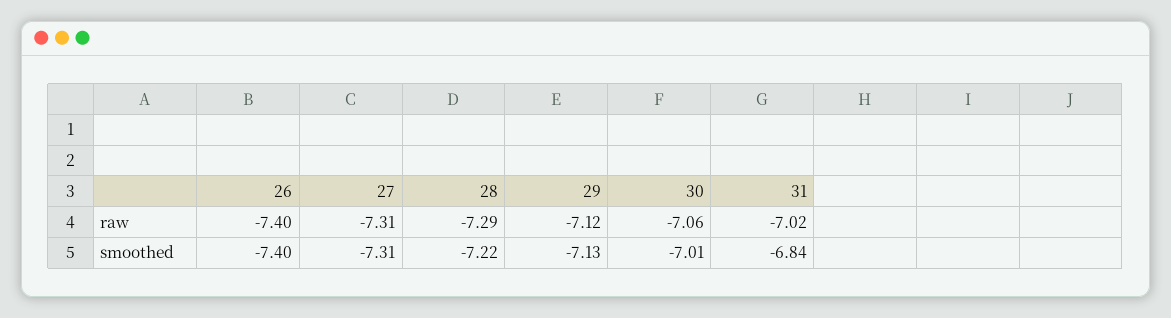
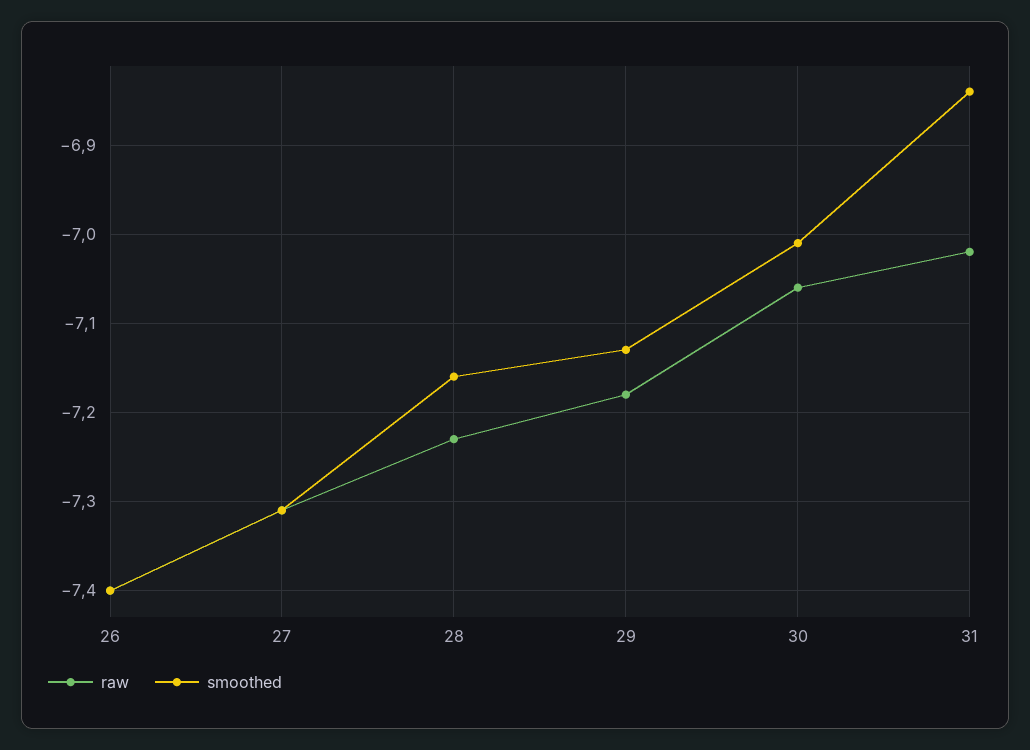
  {
    "raw": {
      "26": -7.4,
      "27": -7.31,
-     "28": -7.29,
+     "28": -7.23,
-     "29": -7.12,
+     "29": -7.18,
      "30": -7.06,
      "31": -7.02
    },
    "smoothed": {
      "26": -7.4,
      "27": -7.31,
-     "28": -7.22,
+     "28": -7.16,
      "29": -7.13,
      "30": -7.01,
      "31": -6.84
    }
  }

